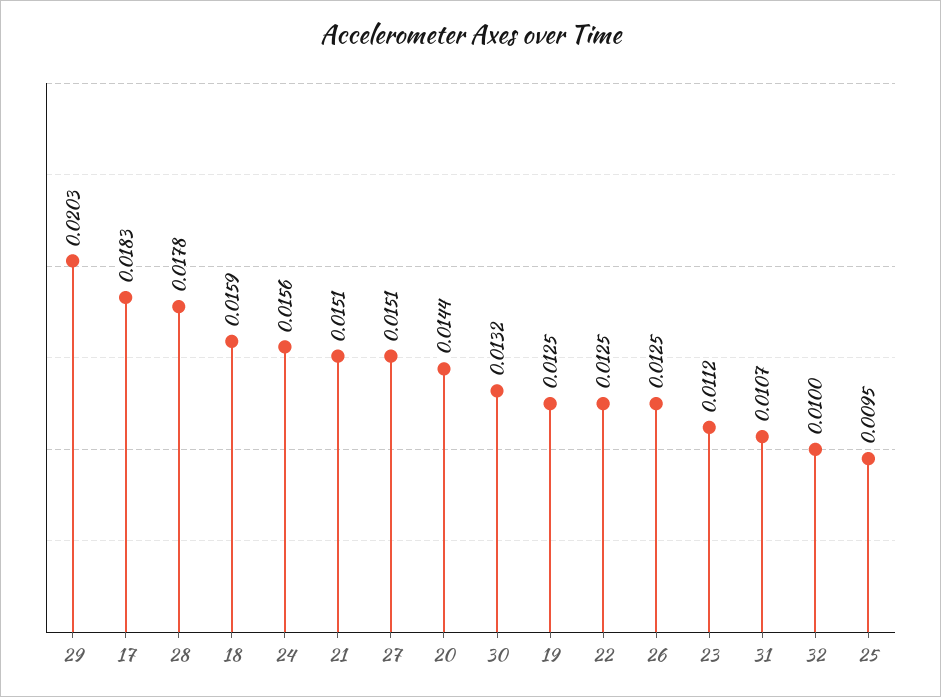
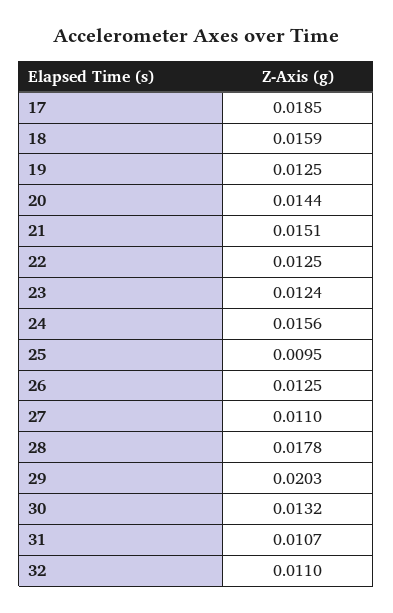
  {
    "29": 0.0203,
-   "17": 0.0183,
+   "17": 0.0185,
    "28": 0.0178,
    "18": 0.0159,
    "24": 0.0156,
    "21": 0.0151,
-   "27": 0.0151,
+   "27": 0.011,
    "20": 0.0144,
    "30": 0.0132,
    "19": 0.0125,
    "22": 0.0125,
    "26": 0.0125,
-   "23": 0.0112,
+   "23": 0.0124,
    "31": 0.0107,
-   "32": 0.01,
+   "32": 0.011,
    "25": 0.0095
  }

